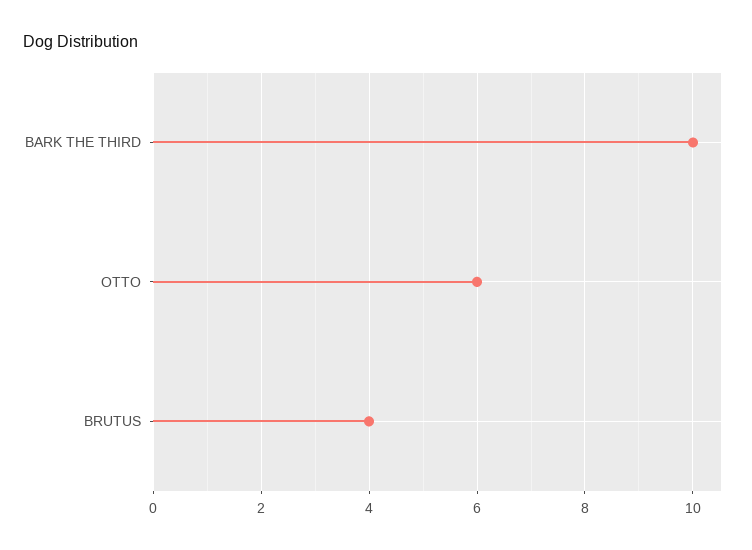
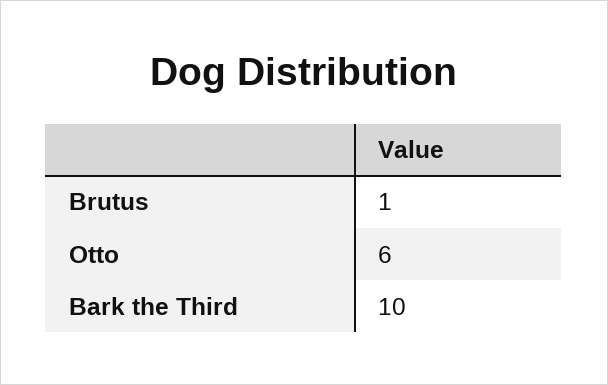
  {
    "BARK THE THIRD": 10,
    "OTTO": 6,
-   "BRUTUS": 4
+   "BRUTUS": 1
  }

